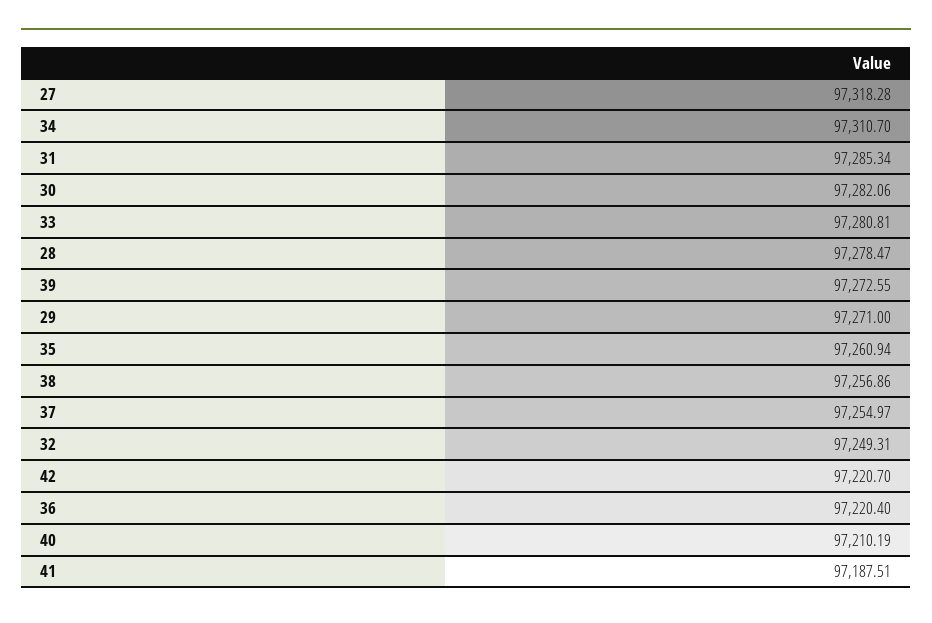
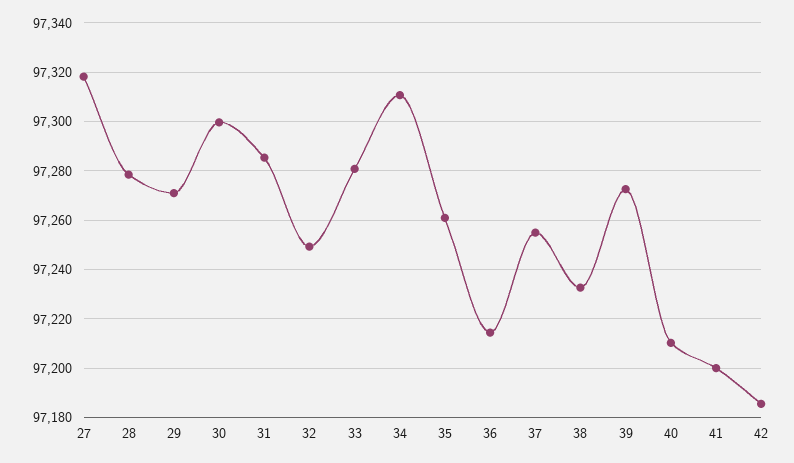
  {
    "27": 97318.28,
    "34": 97310.7,
    "31": 97285.34,
-   "30": 97282.06,
+   "30": 97300,
    "33": 97280.81,
    "28": 97278.47,
    "39": 97272.55,
    "29": 97271,
    "35": 97260.94,
-   "38": 97256.86,
+   "38": 97232.5,
    "37": 97254.97,
    "32": 97249.31,
-   "42": 97220.7,
+   "42": 97185,
-   "36": 97220.4,
+   "36": 97215,
    "40": 97210.19,
-   "41": 97187.51
+   "41": 97200
  }

